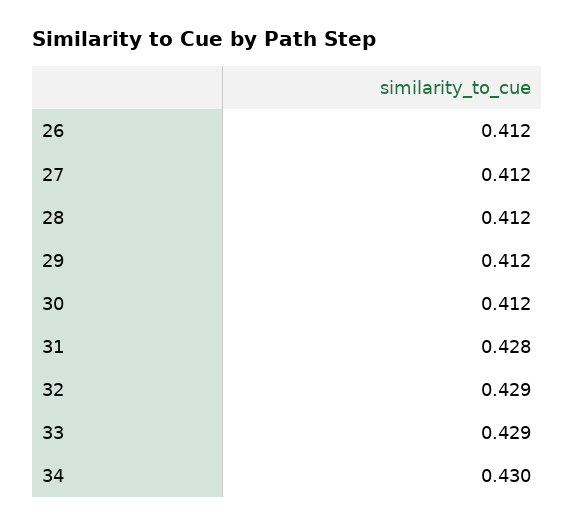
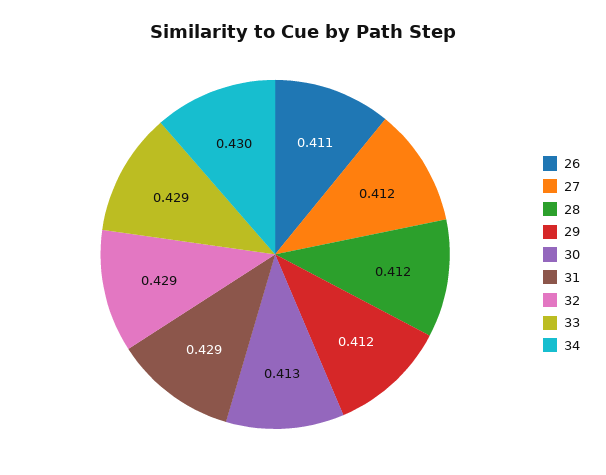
  {
-   "26": 0.412,
+   "26": 0.411,
    "27": 0.412,
    "28": 0.412,
    "29": 0.412,
-   "30": 0.412,
+   "30": 0.413,
-   "31": 0.428,
+   "31": 0.429,
    "32": 0.429,
    "33": 0.429,
    "34": 0.43
  }

